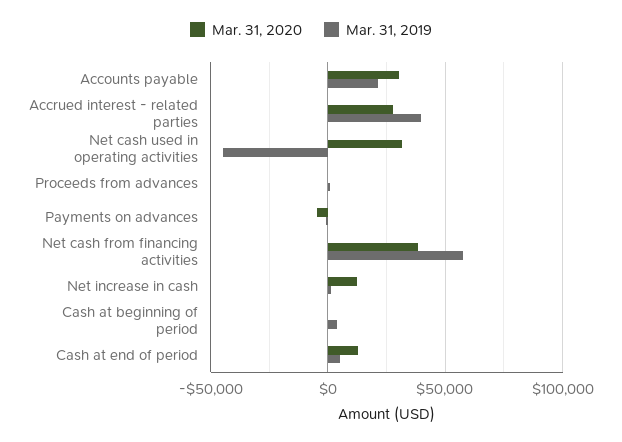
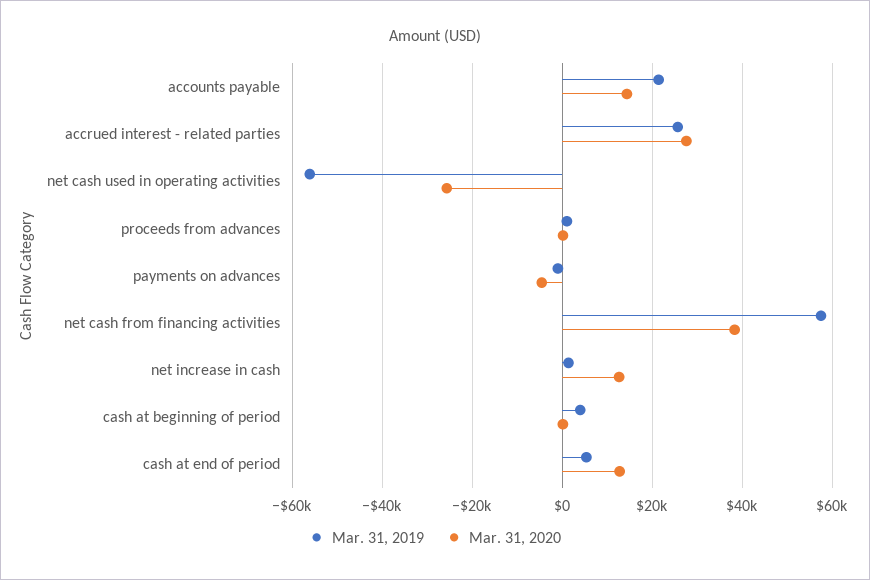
  {
    "Mar. 31, 2020": {
-     "Accounts payable": 30000,
+     "Accounts payable": 14000,
      "Accrued interest - related parties": 28000,
-     "Net cash used in operating activities": 30000,
+     "Net cash used in operating activities": -26000,
      "Proceeds from advances": 0,
      "Payments on advances": -4000,
      "Net cash from financing activities": 38000,
      "Net increase in cash": 12000,
      "Cash at beginning of period": 0,
      "Cash at end of period": 12000
    },
    "Mar. 31, 2019": {
      "Accounts payable": 22000,
-     "Accrued interest - related parties": 40000,
+     "Accrued interest - related parties": 26000,
-     "Net cash used in operating activities": -45000,
+     "Net cash used in operating activities": -56000,
      "Proceeds from advances": 2000,
      "Payments on advances": -2000,
      "Net cash from financing activities": 58000,
      "Net increase in cash": 2000,
      "Cash at beginning of period": 4000,
      "Cash at end of period": 6000
    }
  }

